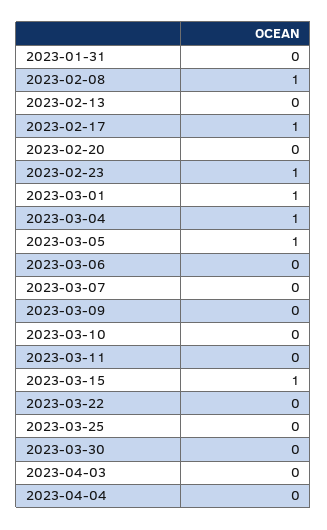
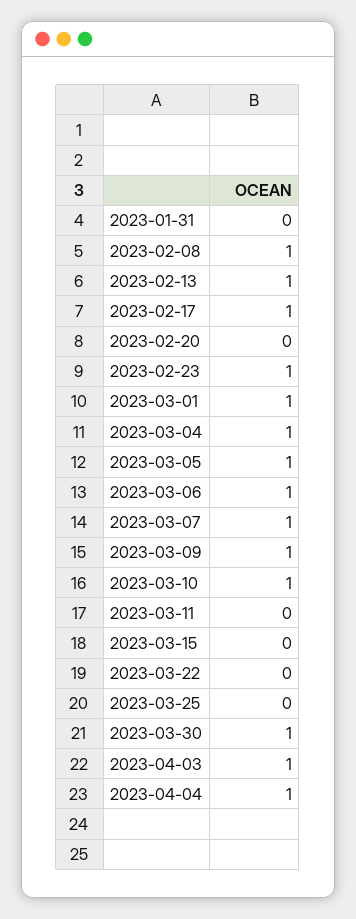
  {
    "2023-01-31": 0,
    "2023-02-08": 1,
-   "2023-02-13": 0,
+   "2023-02-13": 1,
    "2023-02-17": 1,
    "2023-02-20": 0,
    "2023-02-23": 1,
    "2023-03-01": 1,
    "2023-03-04": 1,
    "2023-03-05": 1,
-   "2023-03-06": 0,
+   "2023-03-06": 1,
-   "2023-03-07": 0,
+   "2023-03-07": 1,
-   "2023-03-09": 0,
+   "2023-03-09": 1,
-   "2023-03-10": 0,
+   "2023-03-10": 1,
    "2023-03-11": 0,
-   "2023-03-15": 1,
+   "2023-03-15": 0,
    "2023-03-22": 0,
    "2023-03-25": 0,
-   "2023-03-30": 0,
+   "2023-03-30": 1,
-   "2023-04-03": 0,
+   "2023-04-03": 1,
-   "2023-04-04": 0
+   "2023-04-04": 1
  }

